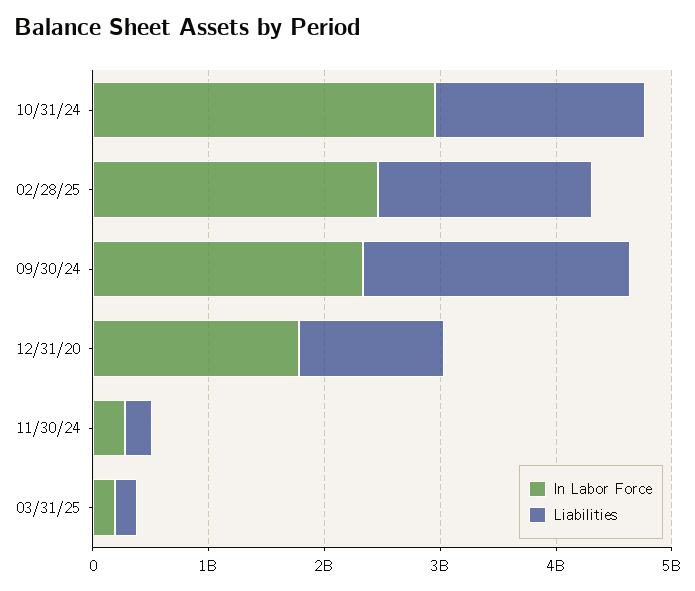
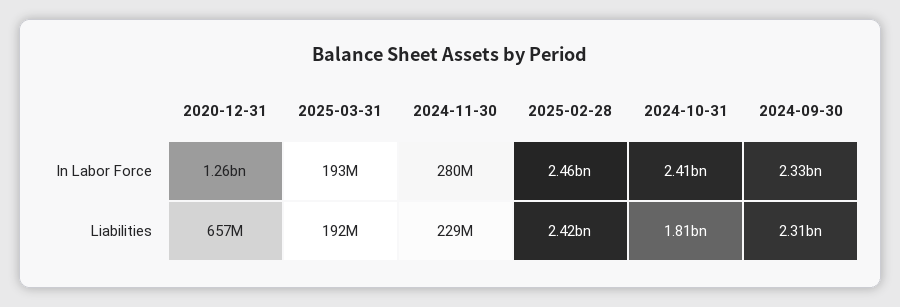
  {
    "In Labor Force": {
-     "10/31/24": 3000000000,
+     "10/31/24": 2410000000,
      "02/28/25": 2460000000,
      "09/30/24": 2330000000,
-     "12/31/20": 1800000000,
+     "12/31/20": 1260000000,
      "11/30/24": 280000000,
      "03/31/25": 193000000
    },
    "Liabilities": {
      "10/31/24": 1810000000,
-     "02/28/25": 1800000000,
+     "02/28/25": 2420000000,
      "09/30/24": 2310000000,
-     "12/31/20": 1200000000,
+     "12/31/20": 657000000,
      "11/30/24": 229000000,
      "03/31/25": 192000000
    }
  }

